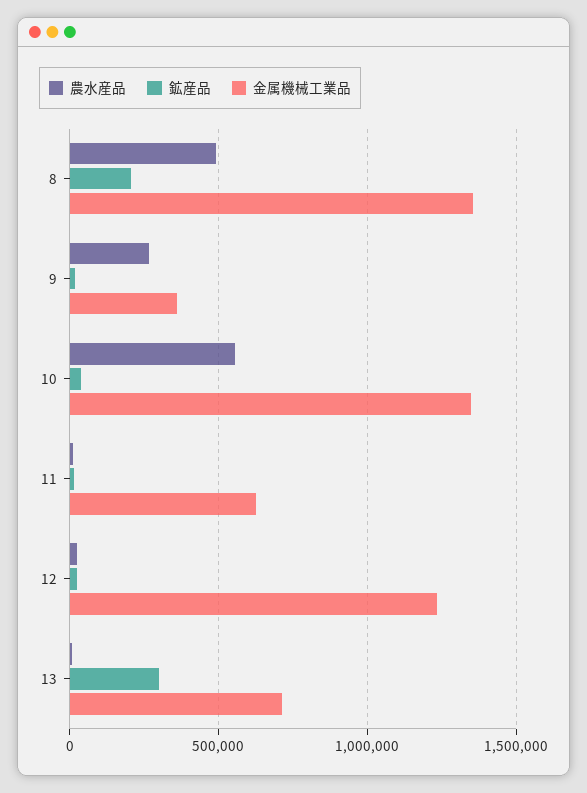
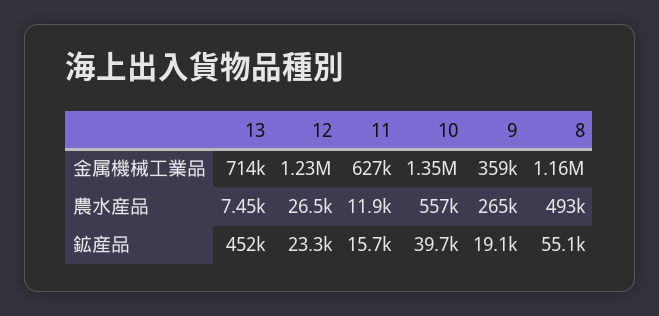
  {
    "農水産品": {
      "8": 493000,
      "9": 265000,
      "10": 557000,
      "11": 11900,
      "12": 26500,
      "13": 7450
    },
    "鉱産品": {
-     "8": 200000,
+     "8": 55100,
      "9": 19100,
      "10": 39700,
      "11": 15700,
      "12": 23300,
-     "13": 300000
+     "13": 452000
    },
    "金属機械工業品": {
-     "8": 1350000,
+     "8": 1160000,
      "9": 359000,
      "10": 1350000,
      "11": 627000,
      "12": 1230000,
      "13": 714000
    }
  }

